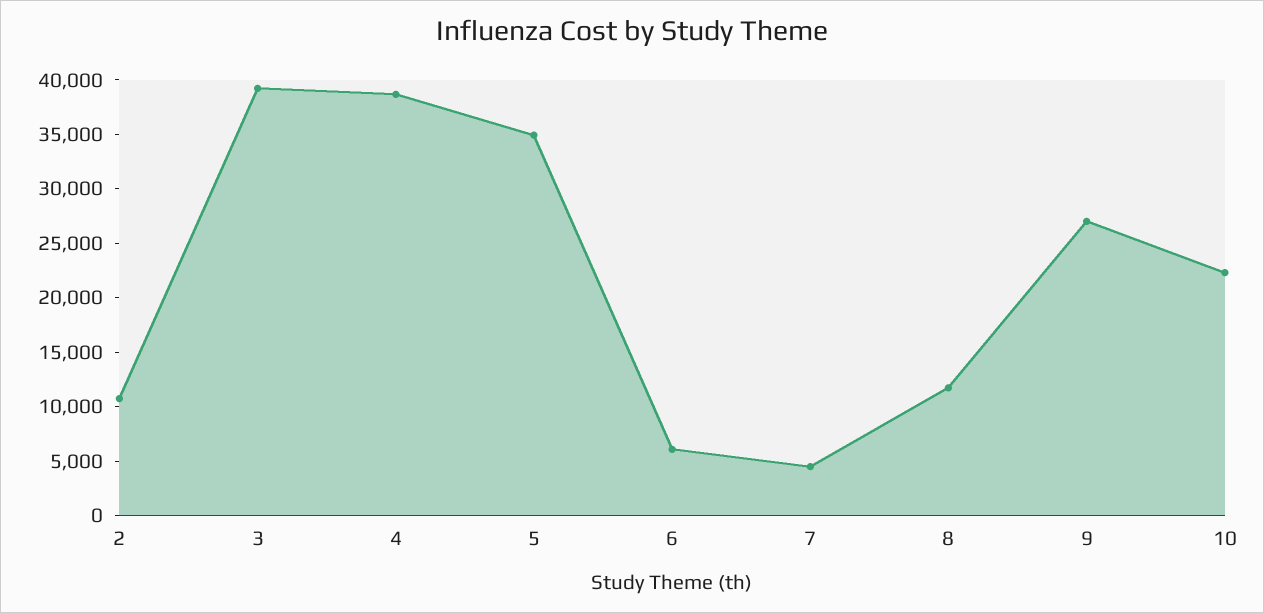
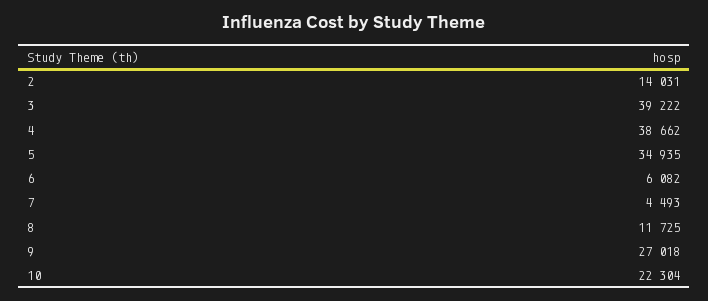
  {
-   "2": 11000,
+   "2": 14031,
    "3": 39222,
    "4": 38662,
    "5": 34935,
    "6": 6082,
    "7": 4493,
    "8": 11725,
    "9": 27018,
    "10": 22304
  }

